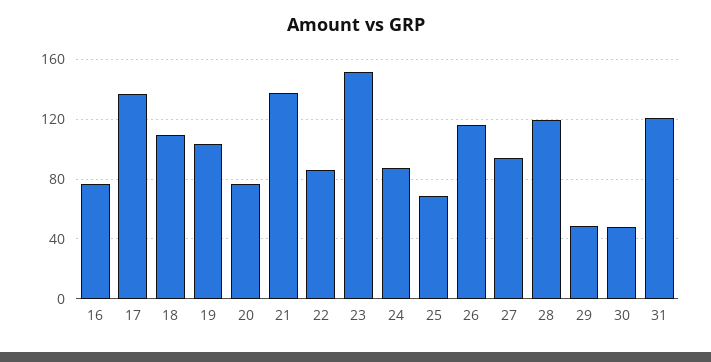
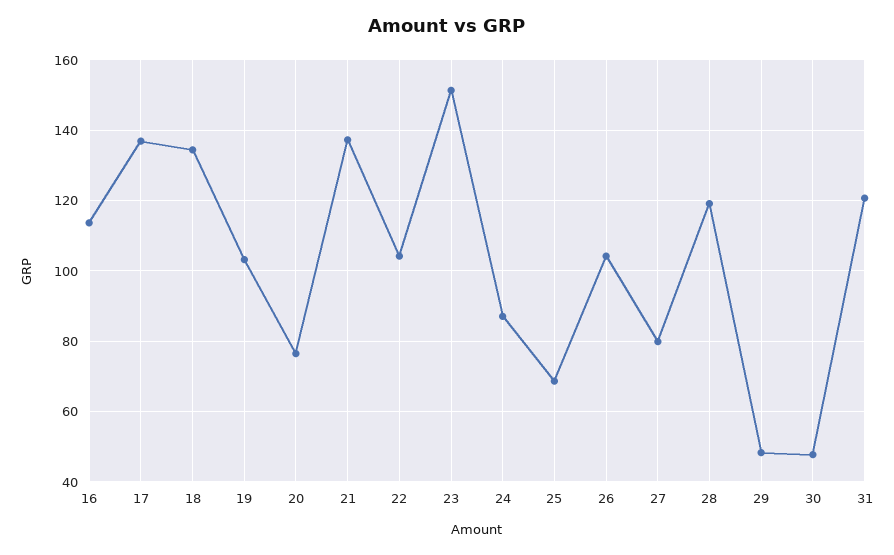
  {
-   "16": 75,
+   "16": 114,
    "17": 136,
-   "18": 110,
+   "18": 134,
    "19": 104,
    "20": 76,
    "21": 138,
-   "22": 85,
+   "22": 104,
    "23": 152,
    "24": 88,
    "25": 68,
-   "26": 115,
+   "26": 104,
-   "27": 95,
+   "27": 80,
    "28": 120,
    "29": 48,
    "30": 48,
    "31": 120
  }

